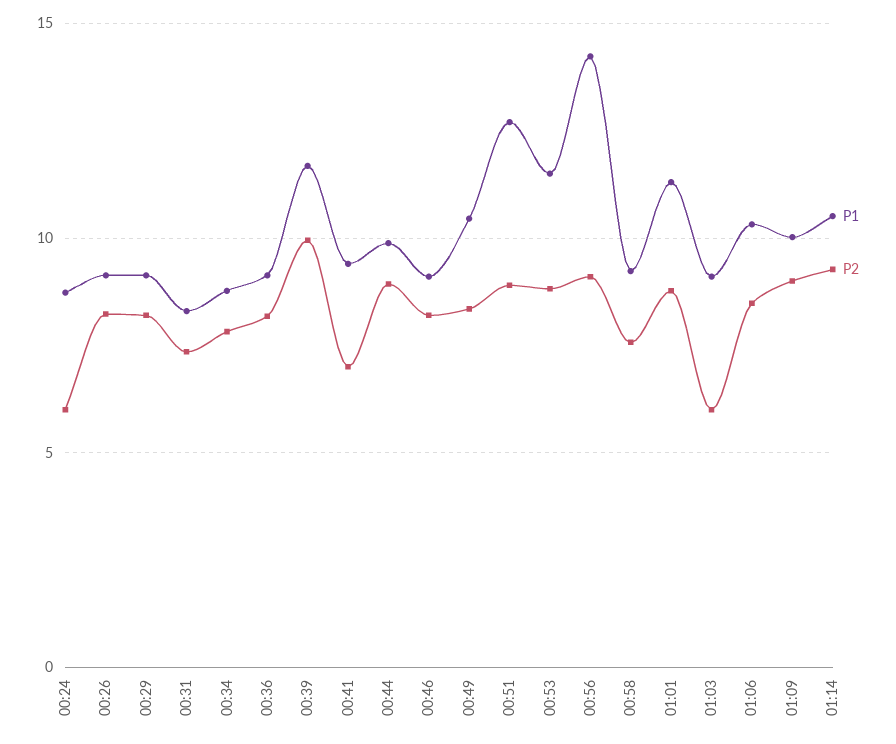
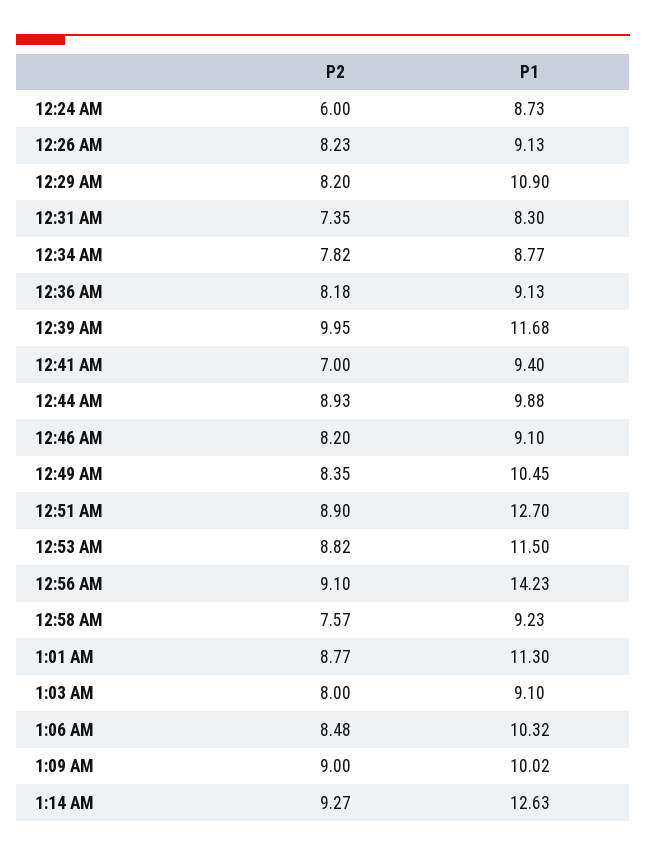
  {
    "P1": {
      "00:24": 8.73,
      "00:26": 9.13,
-     "00:29": 9,
+     "00:29": 10.9,
      "00:31": 8.3,
      "00:34": 8.77,
      "00:36": 9.13,
      "00:39": 11.68,
      "00:41": 9.4,
      "00:44": 9.88,
      "00:46": 9.1,
      "00:49": 10.45,
      "00:51": 12.7,
      "00:53": 11.5,
      "00:56": 14.23,
      "00:58": 9.23,
      "01:01": 11.3,
      "01:03": 9.1,
      "01:06": 10.32,
      "01:09": 10.02,
-     "01:14": 10.5
+     "01:14": 12.63
    },
    "P2": {
      "00:24": 6,
      "00:26": 8.23,
      "00:29": 8.2,
      "00:31": 7.35,
      "00:34": 7.82,
      "00:36": 8.18,
      "00:39": 9.95,
      "00:41": 7,
      "00:44": 8.93,
      "00:46": 8.2,
      "00:49": 8.35,
      "00:51": 8.9,
      "00:53": 8.82,
      "00:56": 9.1,
      "00:58": 7.57,
      "01:01": 8.77,
-     "01:03": 6,
+     "01:03": 8,
      "01:06": 8.48,
      "01:09": 9,
      "01:14": 9.27
    }
  }

